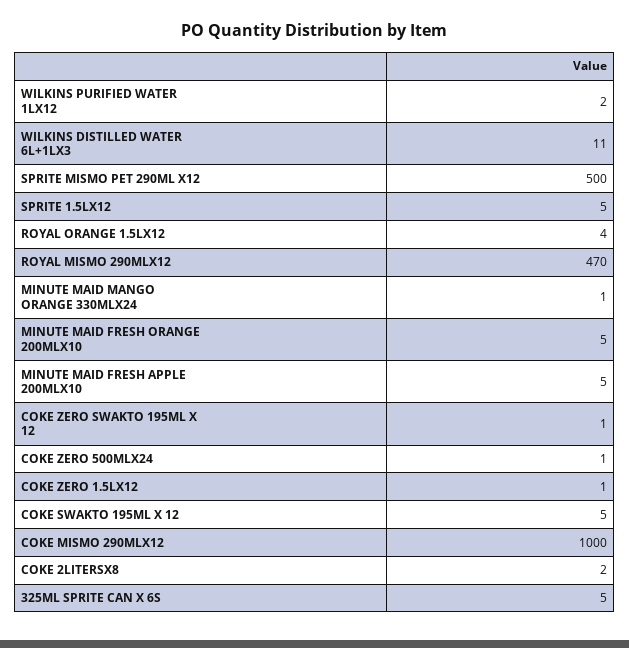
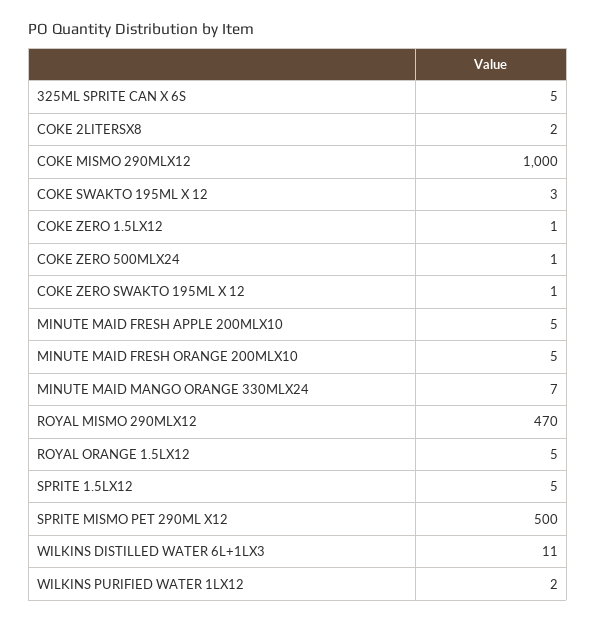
  {
    "WILKINS PURIFIED WATER 1LX12": 2,
    "WILKINS DISTILLED WATER 6L+1LX3": 11,
    "SPRITE MISMO PET 290ML X12": 500,
    "SPRITE 1.5LX12": 5,
-   "ROYAL ORANGE 1.5LX12": 4,
+   "ROYAL ORANGE 1.5LX12": 5,
    "ROYAL MISMO 290MLX12": 470,
-   "MINUTE MAID MANGO ORANGE 330MLX24": 1,
+   "MINUTE MAID MANGO ORANGE 330MLX24": 7,
    "MINUTE MAID FRESH ORANGE 200MLX10": 5,
    "MINUTE MAID FRESH APPLE 200MLX10": 5,
    "COKE ZERO SWAKTO 195ML X 12": 1,
    "COKE ZERO 500MLX24": 1,
    "COKE ZERO 1.5LX12": 1,
-   "COKE SWAKTO 195ML X 12": 5,
+   "COKE SWAKTO 195ML X 12": 3,
    "COKE MISMO 290MLX12": 1000,
    "COKE 2LITERSX8": 2,
    "325ML SPRITE CAN X 6S": 5
  }

